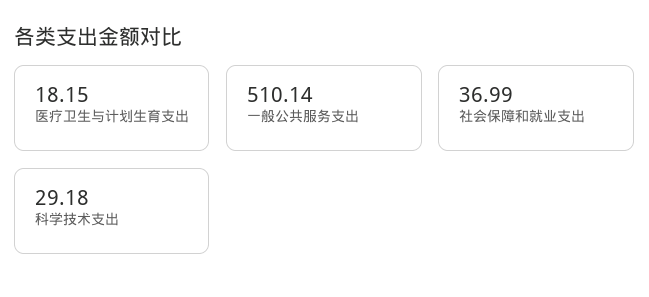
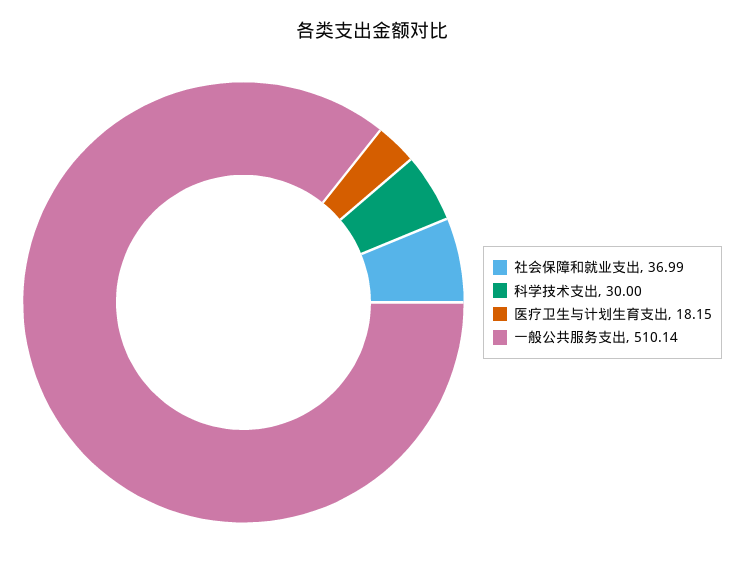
  {
    "医疗卫生与计划生育支出": 18.15,
    "一般公共服务支出": 510.14,
    "社会保障和就业支出": 36.99,
-   "科学技术支出": 29.18
+   "科学技术支出": 30
  }

